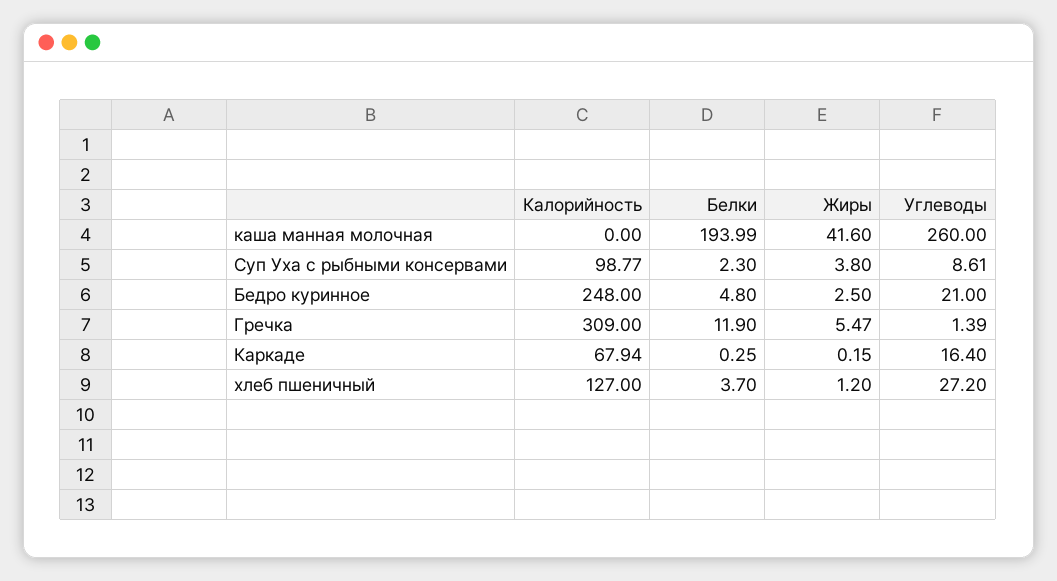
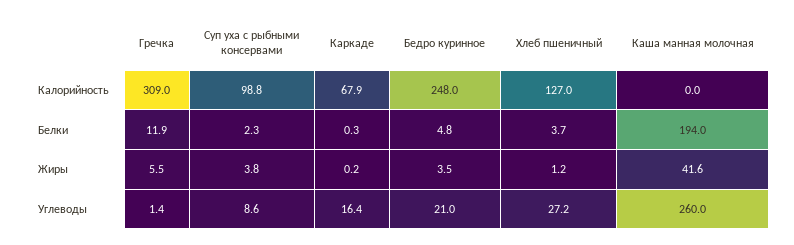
  {
    "Калорийность": {
      "каша манная молочная": 0,
      "Суп Уха с рыбными консервами": 98.77,
      "Бедро куринное": 248,
      "Гречка": 309,
      "Каркаде": 67.94,
      "хлеб пшеничный": 127
    },
    "Белки": {
      "каша манная молочная": 193.99,
      "Суп Уха с рыбными консервами": 2.3,
      "Бедро куринное": 4.8,
      "Гречка": 11.9,
      "Каркаде": 0.25,
      "хлеб пшеничный": 3.7
    },
    "Жиры": {
      "каша манная молочная": 41.6,
      "Суп Уха с рыбными консервами": 3.8,
-     "Бедро куринное": 2.5,
+     "Бедро куринное": 3.5,
      "Гречка": 5.47,
      "Каркаде": 0.15,
      "хлеб пшеничный": 1.2
    },
    "Углеводы": {
      "каша манная молочная": 260,
      "Суп Уха с рыбными консервами": 8.61,
      "Бедро куринное": 21,
      "Гречка": 1.39,
      "Каркаде": 16.4,
      "хлеб пшеничный": 27.2
    }
  }

